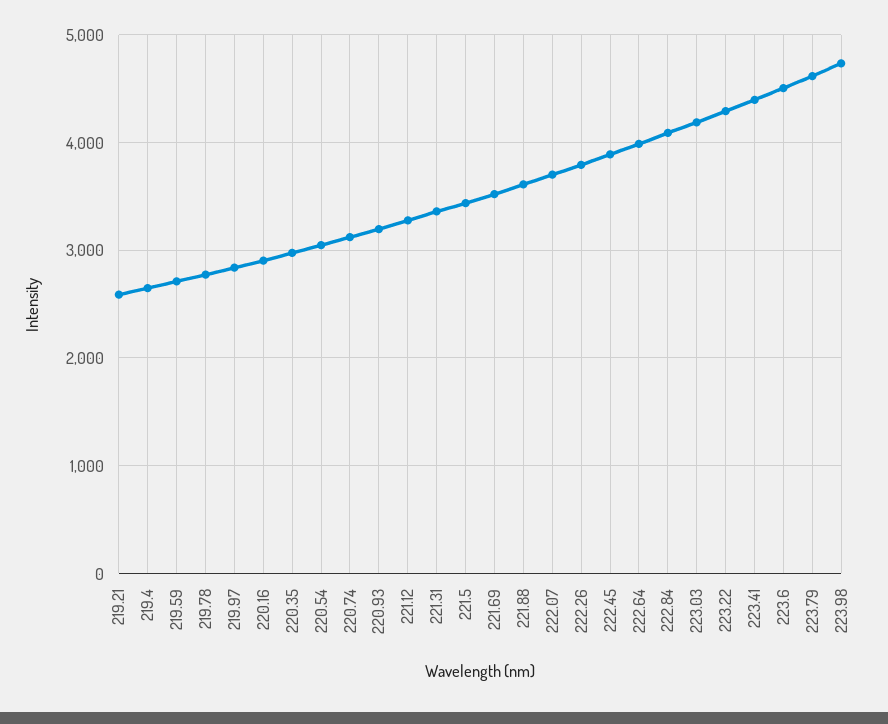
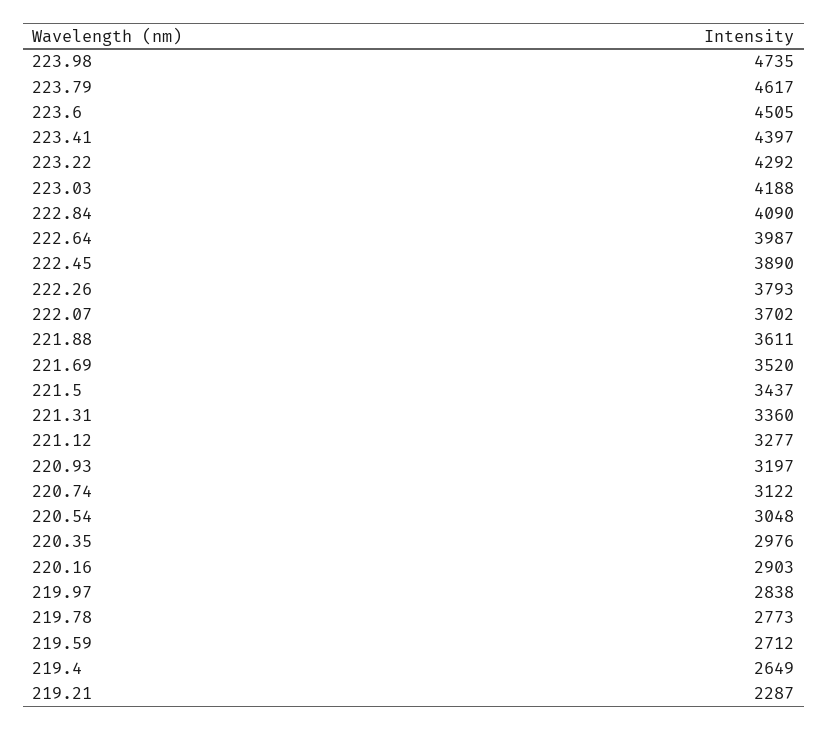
  {
-   "219.21": 2600,
+   "219.21": 2287,
    "219.4": 2649,
    "219.59": 2712,
    "219.78": 2773,
    "219.97": 2838,
    "220.16": 2903,
    "220.35": 2976,
    "220.54": 3048,
    "220.74": 3122,
    "220.93": 3197,
    "221.12": 3277,
    "221.31": 3360,
    "221.5": 3437,
    "221.69": 3520,
    "221.88": 3611,
    "222.07": 3702,
    "222.26": 3793,
    "222.45": 3890,
    "222.64": 3987,
    "222.84": 4090,
    "223.03": 4188,
    "223.22": 4292,
    "223.41": 4397,
    "223.6": 4505,
    "223.79": 4617,
    "223.98": 4735
  }

